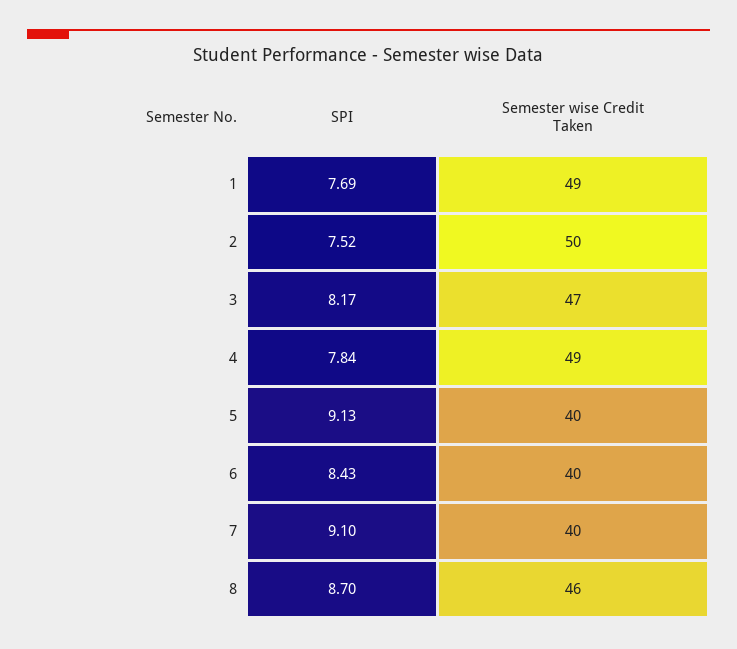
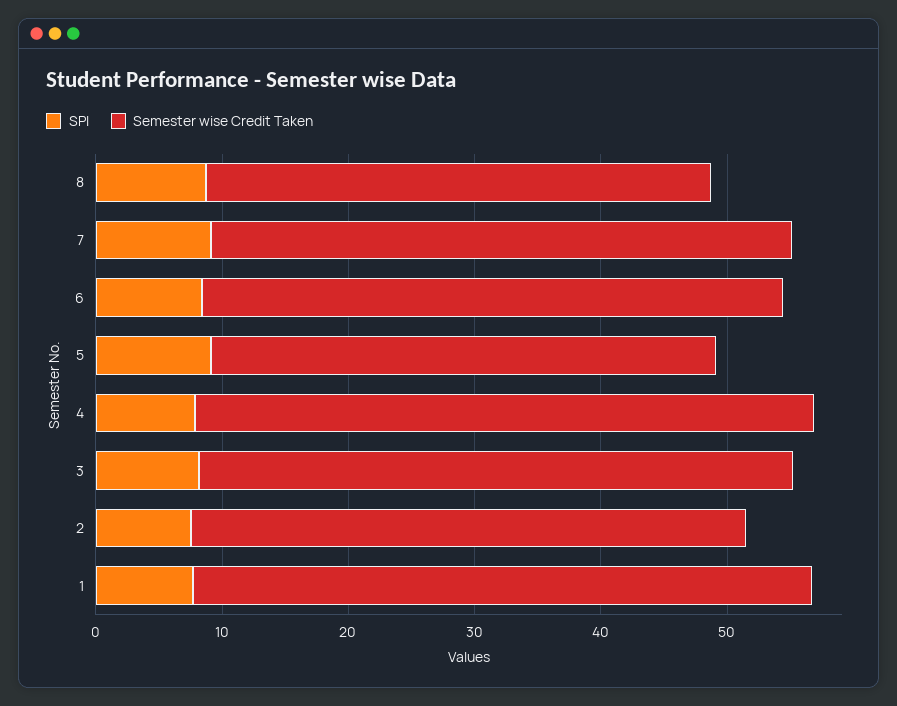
  {
    "SPI": {
      "1": 7.69,
      "2": 7.52,
      "3": 8.17,
      "4": 7.84,
      "5": 9.13,
      "6": 8.43,
      "7": 9.1,
      "8": 8.7
    },
    "Semester wise Credit Taken": {
      "1": 49,
-     "2": 50,
+     "2": 44,
      "3": 47,
      "4": 49,
      "5": 40,
-     "6": 40,
+     "6": 46,
-     "7": 40,
+     "7": 46,
-     "8": 46
+     "8": 40
    }
  }

